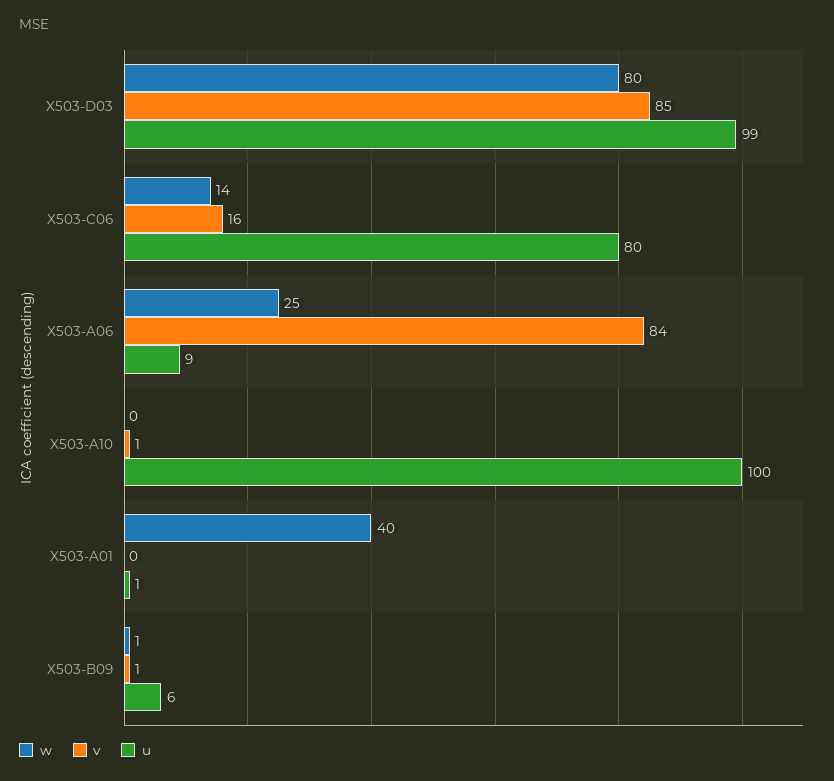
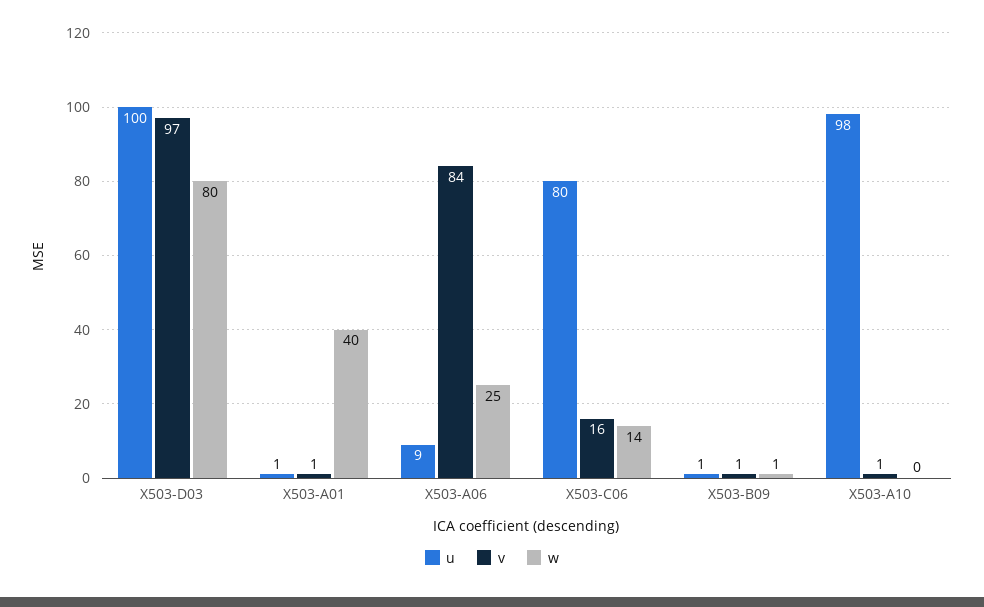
  {
    "w": {
      "X503-D03": 80,
      "X503-C06": 14,
      "X503-A06": 25,
      "X503-A10": 0,
      "X503-A01": 40,
      "X503-B09": 1
    },
    "v": {
-     "X503-D03": 85,
+     "X503-D03": 97,
      "X503-C06": 16,
      "X503-A06": 84,
      "X503-A10": 1,
-     "X503-A01": 0,
+     "X503-A01": 1,
      "X503-B09": 1
    },
    "u": {
-     "X503-D03": 99,
+     "X503-D03": 100,
      "X503-C06": 80,
      "X503-A06": 9,
-     "X503-A10": 100,
+     "X503-A10": 98,
      "X503-A01": 1,
-     "X503-B09": 6
+     "X503-B09": 1
    }
  }

